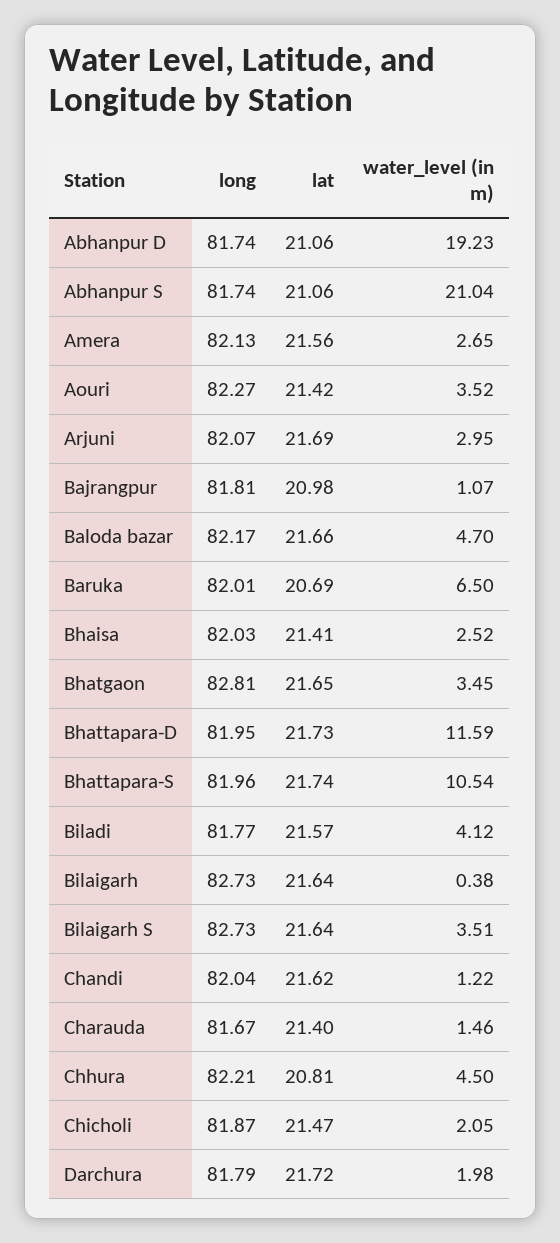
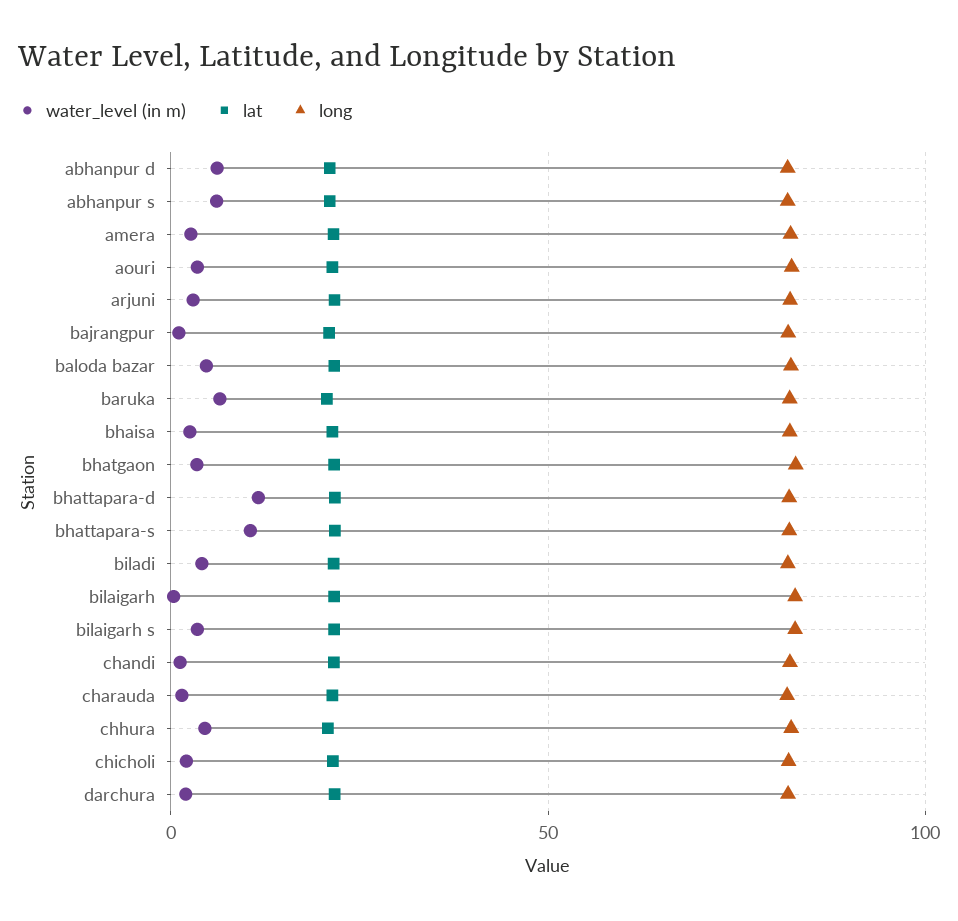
  {
    "long": {
      "Abhanpur D": 81.74,
      "Abhanpur S": 81.74,
      "Amera": 82.13,
      "Aouri": 82.27,
      "Arjuni": 82.07,
      "Bajrangpur": 81.81,
      "Baloda bazar": 82.17,
      "Baruka": 82.01,
      "Bhaisa": 82.03,
      "Bhatgaon": 82.81,
      "Bhattapara-D": 81.95,
      "Bhattapara-S": 81.96,
      "Biladi": 81.77,
      "Bilaigarh": 82.73,
      "Bilaigarh S": 82.73,
      "Chandi": 82.04,
      "Charauda": 81.67,
      "Chhura": 82.21,
      "Chicholi": 81.87,
      "Darchura": 81.79
    },
    "lat": {
      "Abhanpur D": 21.06,
      "Abhanpur S": 21.06,
      "Amera": 21.56,
      "Aouri": 21.42,
      "Arjuni": 21.69,
      "Bajrangpur": 20.98,
      "Baloda bazar": 21.66,
      "Baruka": 20.69,
      "Bhaisa": 21.41,
      "Bhatgaon": 21.65,
      "Bhattapara-D": 21.73,
      "Bhattapara-S": 21.74,
      "Biladi": 21.57,
      "Bilaigarh": 21.64,
      "Bilaigarh S": 21.64,
      "Chandi": 21.62,
      "Charauda": 21.4,
      "Chhura": 20.81,
      "Chicholi": 21.47,
      "Darchura": 21.72
    },
    "water_level (in m)": {
-     "Abhanpur D": 19.23,
+     "Abhanpur D": 5,
-     "Abhanpur S": 21.04,
+     "Abhanpur S": 5,
      "Amera": 2.65,
      "Aouri": 3.52,
      "Arjuni": 2.95,
      "Bajrangpur": 1.07,
      "Baloda bazar": 4.7,
      "Baruka": 6.5,
      "Bhaisa": 2.52,
      "Bhatgaon": 3.45,
      "Bhattapara-D": 11.59,
      "Bhattapara-S": 10.54,
      "Biladi": 4.12,
      "Bilaigarh": 0.38,
      "Bilaigarh S": 3.51,
      "Chandi": 1.22,
      "Charauda": 1.46,
      "Chhura": 4.5,
      "Chicholi": 2.05,
      "Darchura": 1.98
    }
  }

